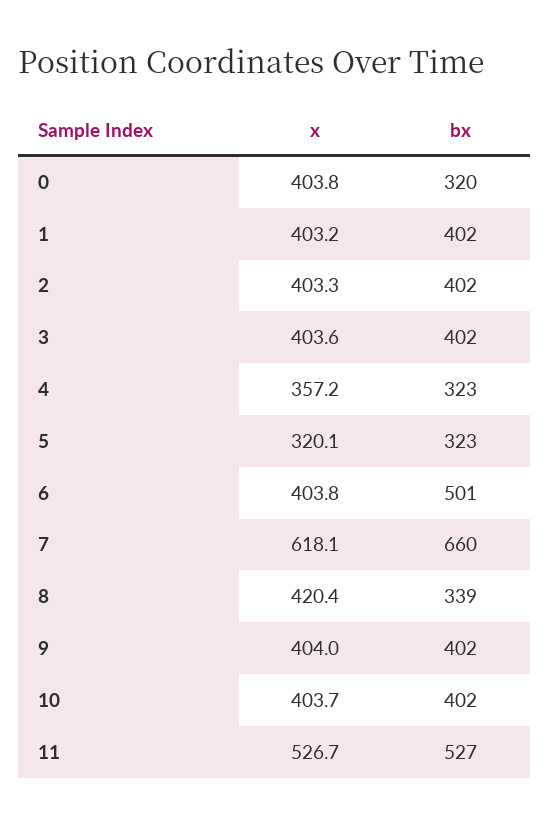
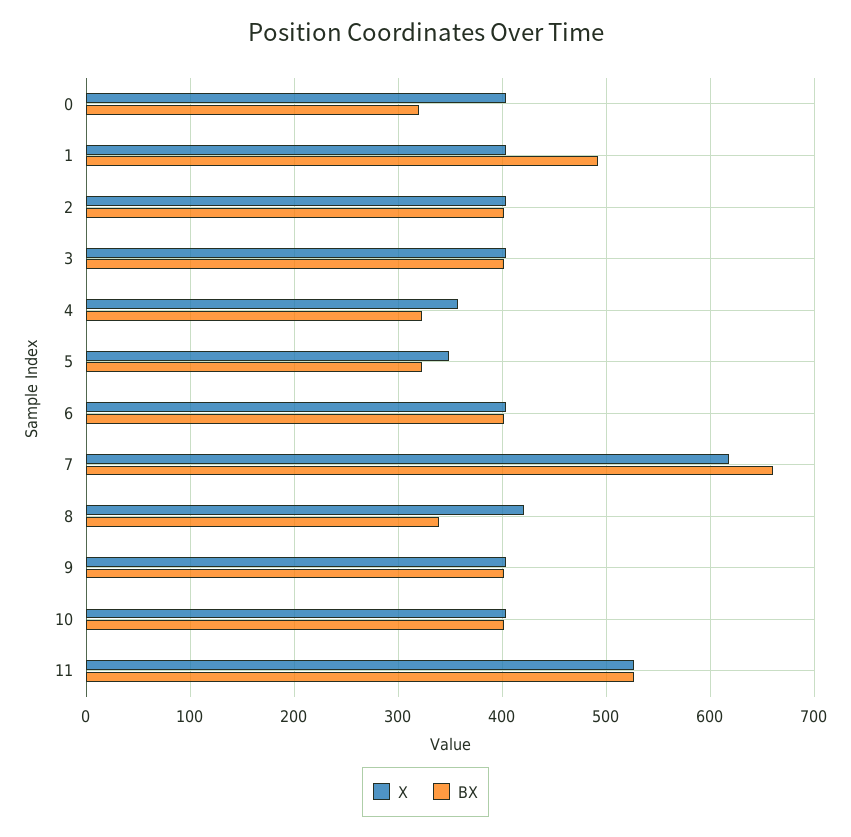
  {
    "x": {
      "0": 403.8,
      "1": 403.2,
      "2": 403.3,
      "3": 403.6,
      "4": 357.2,
-     "5": 320.1,
+     "5": 350,
      "6": 403.8,
      "7": 618.1,
      "8": 420.4,
      "9": 404,
      "10": 403.7,
      "11": 526.7
    },
    "bx": {
      "0": 320,
-     "1": 402,
+     "1": 490,
      "2": 402,
      "3": 402,
      "4": 323,
      "5": 323,
-     "6": 501,
+     "6": 400,
      "7": 660,
      "8": 339,
      "9": 402,
      "10": 402,
      "11": 527
    }
  }

